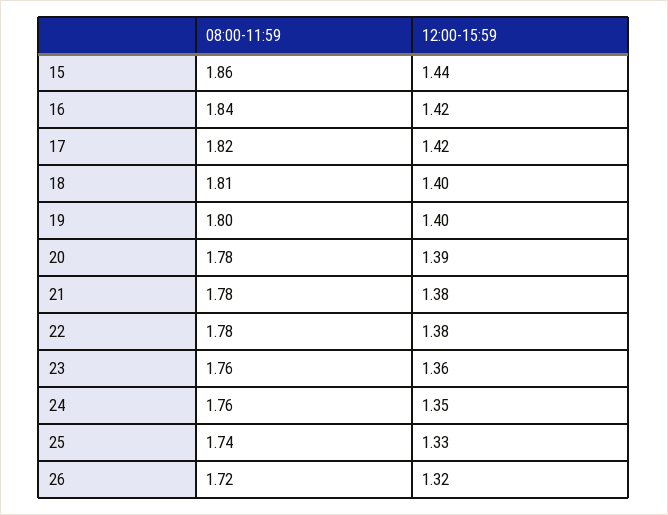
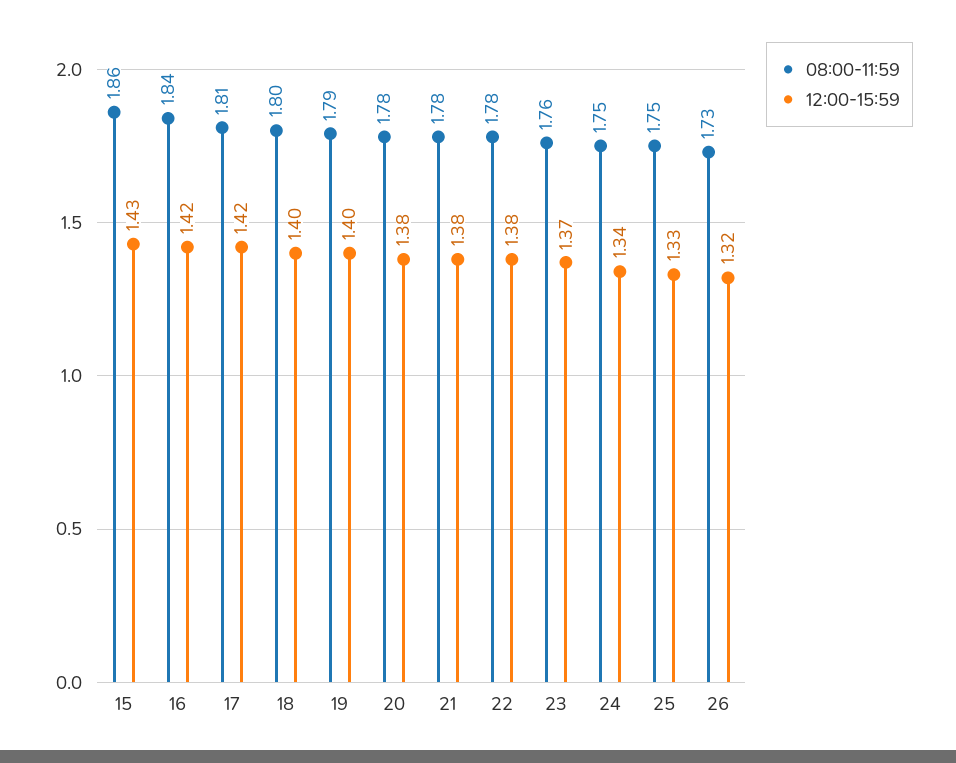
  {
    "08:00-11:59": {
      "15": 1.86,
      "16": 1.84,
-     "17": 1.82,
+     "17": 1.81,
-     "18": 1.81,
+     "18": 1.8,
-     "19": 1.8,
+     "19": 1.79,
      "20": 1.78,
      "21": 1.78,
      "22": 1.78,
      "23": 1.76,
-     "24": 1.76,
+     "24": 1.75,
-     "25": 1.74,
+     "25": 1.75,
-     "26": 1.72
+     "26": 1.73
    },
    "12:00-15:59": {
-     "15": 1.44,
+     "15": 1.43,
      "16": 1.42,
      "17": 1.42,
      "18": 1.4,
      "19": 1.4,
-     "20": 1.39,
+     "20": 1.38,
      "21": 1.38,
      "22": 1.38,
-     "23": 1.36,
+     "23": 1.37,
-     "24": 1.35,
+     "24": 1.34,
      "25": 1.33,
      "26": 1.32
    }
  }

